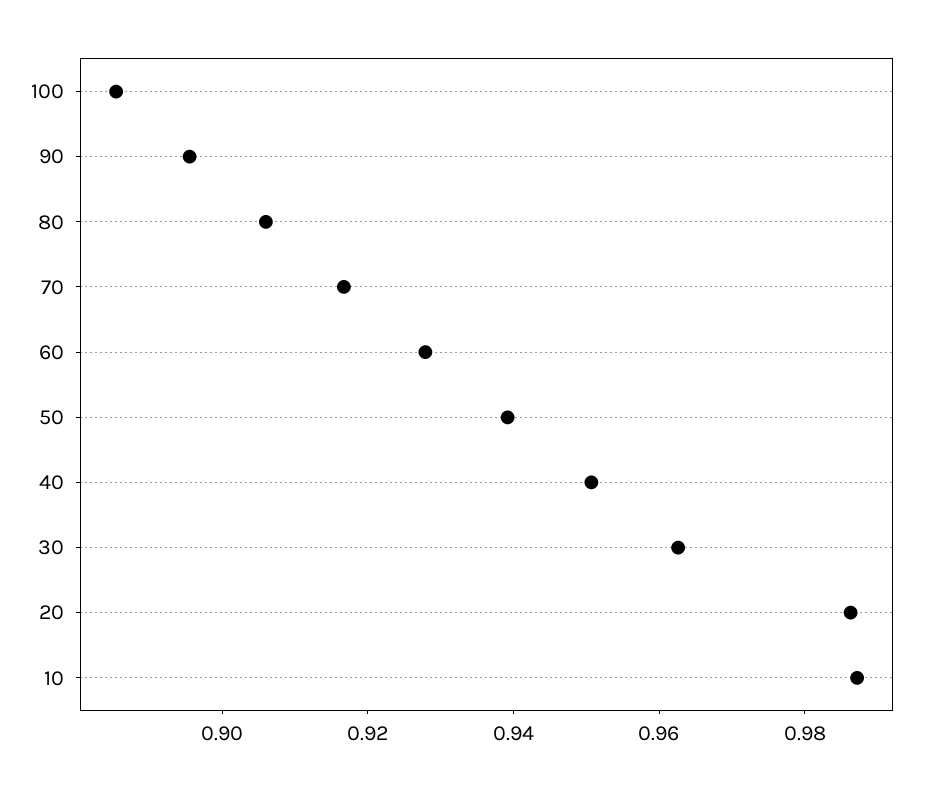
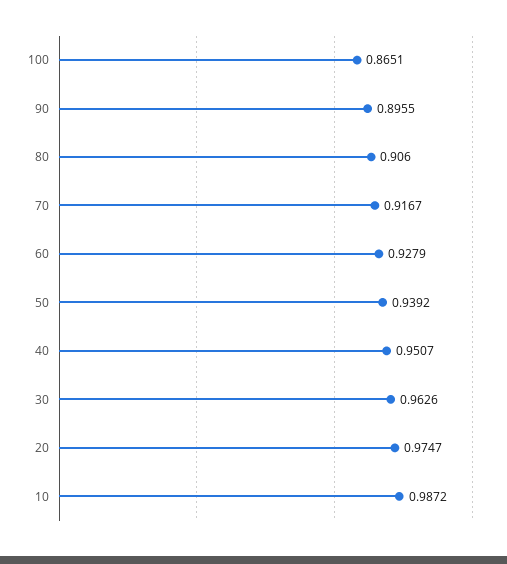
  {
-   "100": 0.885,
+   "100": 0.8651,
    "90": 0.8955,
    "80": 0.906,
    "70": 0.9167,
    "60": 0.9279,
    "50": 0.9392,
    "40": 0.9507,
    "30": 0.9626,
-   "20": 0.985,
+   "20": 0.9747,
    "10": 0.9872
  }

